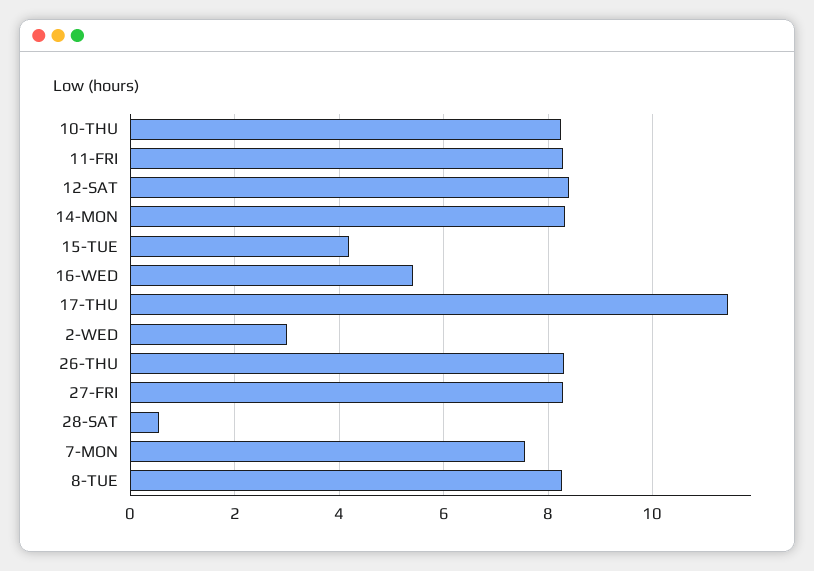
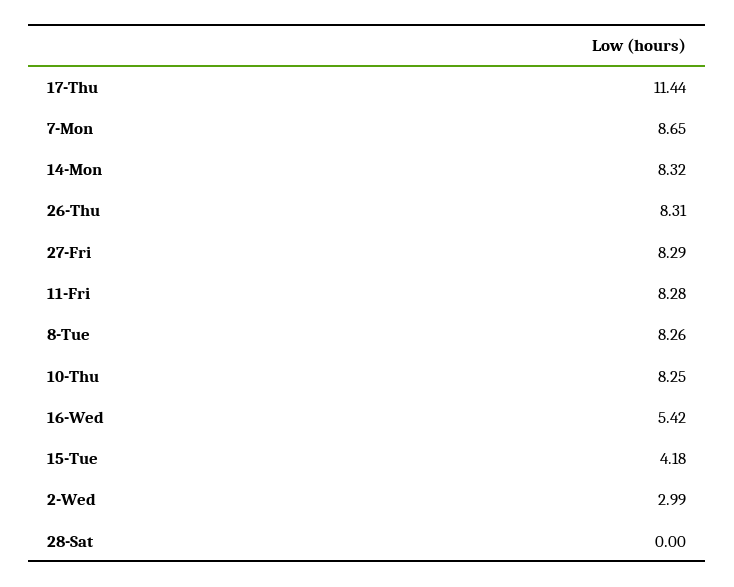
  {
    "10-THU": 8.25,
    "11-FRI": 8.28,
-   "12-SAT": 8.4,
    "14-MON": 8.32,
    "15-TUE": 4.18,
    "16-WED": 5.42,
    "17-THU": 11.44,
    "2-WED": 2.99,
    "26-THU": 8.31,
    "27-FRI": 8.29,
-   "28-SAT": 0.6,
+   "28-SAT": 0,
-   "7-MON": 7.6,
+   "7-MON": 8.65,
    "8-TUE": 8.26
  }

